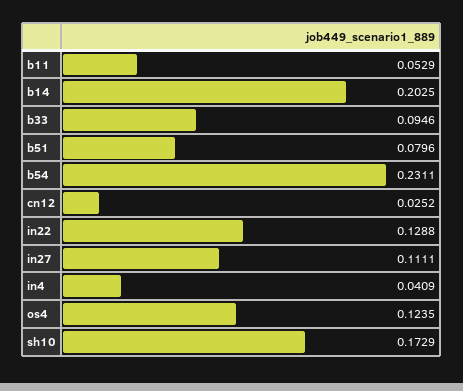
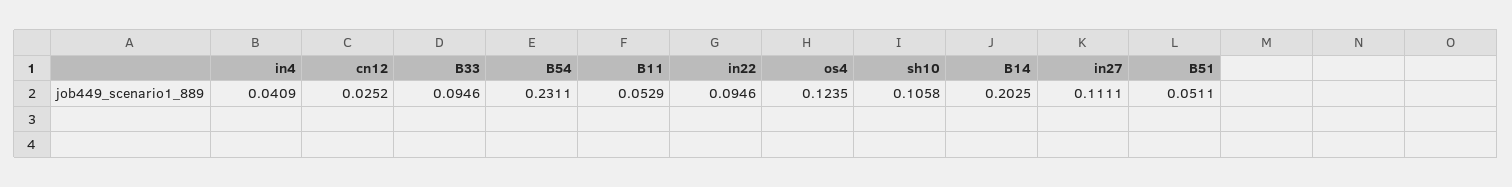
  {
    "b11": 0.0529,
    "b14": 0.2025,
    "b33": 0.0946,
-   "b51": 0.0796,
+   "b51": 0.0511,
    "b54": 0.2311,
    "cn12": 0.0252,
-   "in22": 0.1288,
+   "in22": 0.0946,
    "in27": 0.1111,
    "in4": 0.0409,
    "os4": 0.1235,
-   "sh10": 0.1729
+   "sh10": 0.1058
  }

